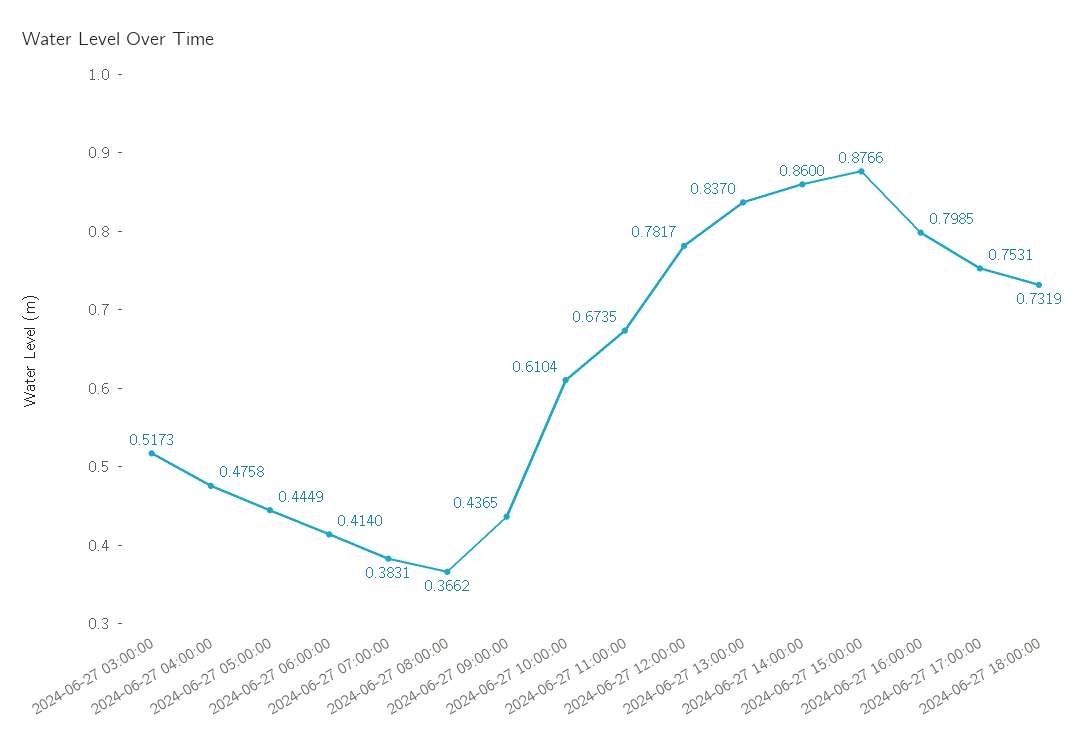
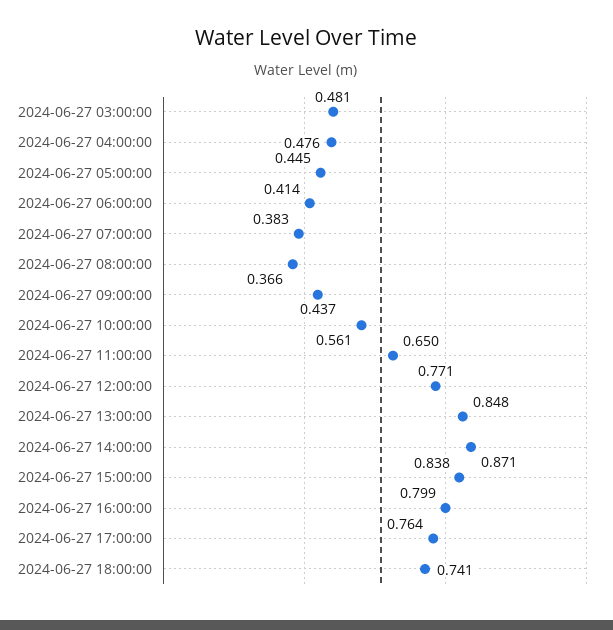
  {
-   "2024-06-27 03:00:00": 0.5173,
+   "2024-06-27 03:00:00": 0.481,
    "2024-06-27 04:00:00": 0.4758,
    "2024-06-27 05:00:00": 0.4449,
    "2024-06-27 06:00:00": 0.414,
    "2024-06-27 07:00:00": 0.3831,
    "2024-06-27 08:00:00": 0.3662,
    "2024-06-27 09:00:00": 0.4365,
-   "2024-06-27 10:00:00": 0.6104,
+   "2024-06-27 10:00:00": 0.561,
-   "2024-06-27 11:00:00": 0.6735,
+   "2024-06-27 11:00:00": 0.65,
-   "2024-06-27 12:00:00": 0.7817,
+   "2024-06-27 12:00:00": 0.771,
-   "2024-06-27 13:00:00": 0.837,
+   "2024-06-27 13:00:00": 0.848,
-   "2024-06-27 14:00:00": 0.86,
+   "2024-06-27 14:00:00": 0.871,
-   "2024-06-27 15:00:00": 0.8766,
+   "2024-06-27 15:00:00": 0.838,
    "2024-06-27 16:00:00": 0.7985,
-   "2024-06-27 17:00:00": 0.7531,
+   "2024-06-27 17:00:00": 0.764,
-   "2024-06-27 18:00:00": 0.7319
+   "2024-06-27 18:00:00": 0.741
  }

